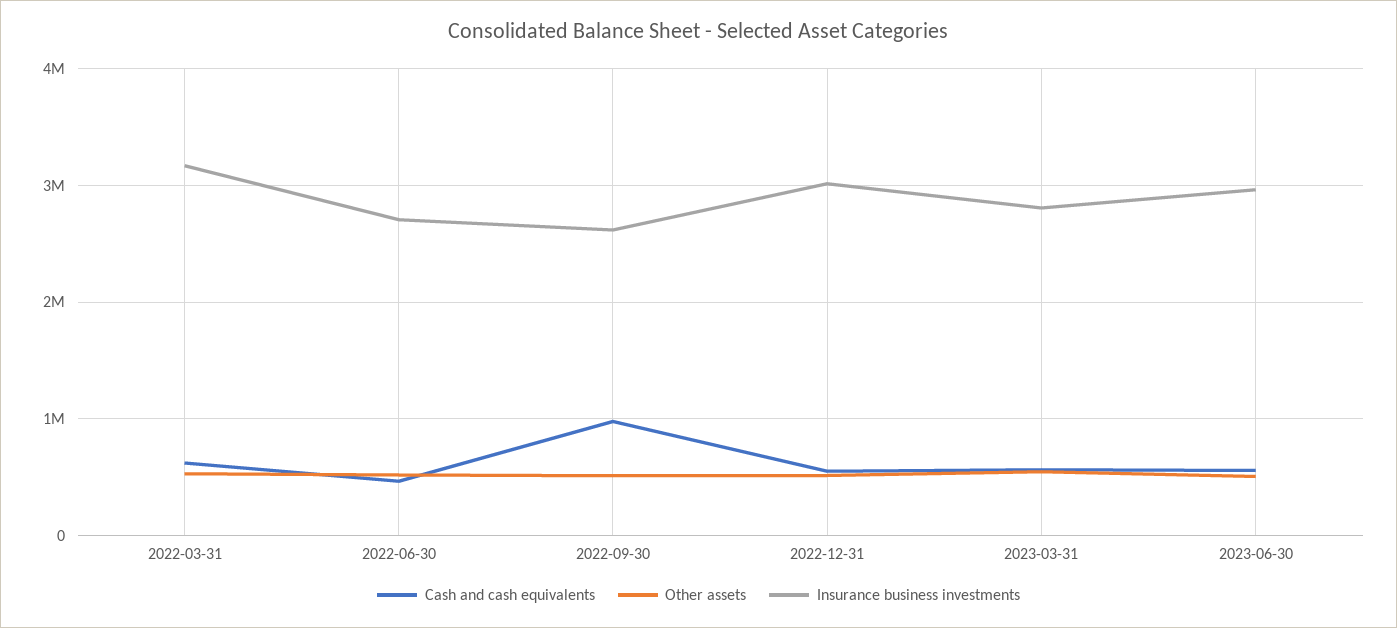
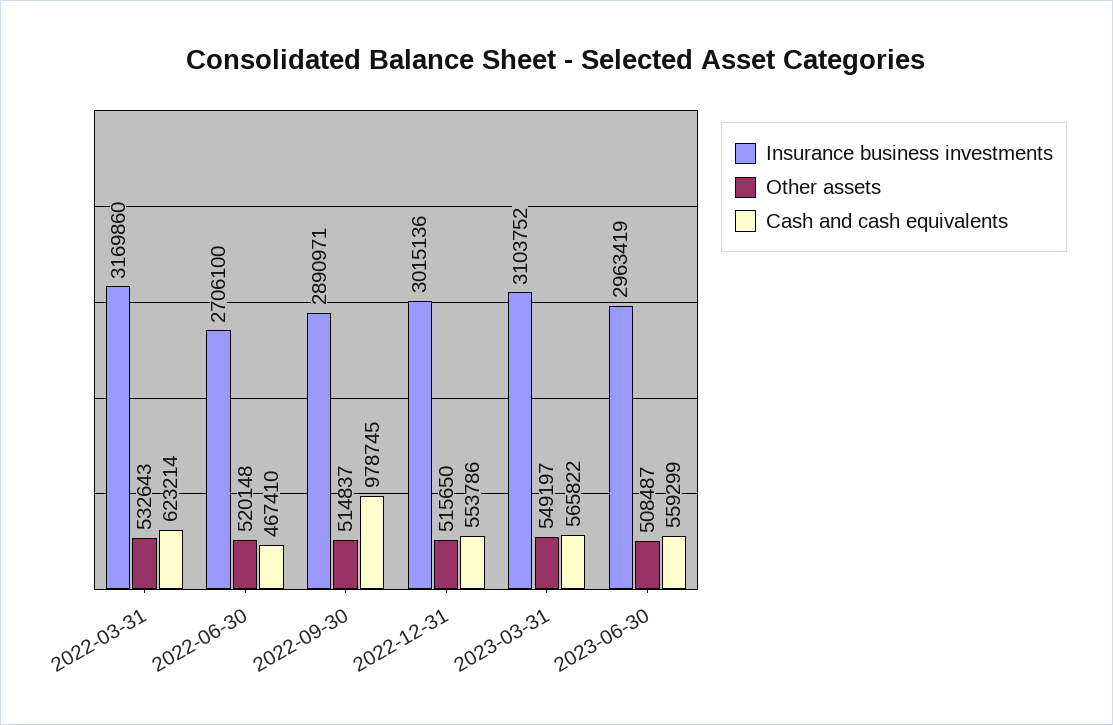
  {
    "Cash and cash equivalents": {
      "2022-03-31": 623214,
      "2022-06-30": 467410,
      "2022-09-30": 978745,
      "2022-12-31": 553786,
      "2023-03-31": 565822,
      "2023-06-30": 559299
    },
    "Other assets": {
      "2022-03-31": 532643,
      "2022-06-30": 520148,
      "2022-09-30": 514837,
      "2022-12-31": 515650,
      "2023-03-31": 549197,
      "2023-06-30": 508487
    },
    "Insurance business investments": {
      "2022-03-31": 3169860,
      "2022-06-30": 2706100,
-     "2022-09-30": 2600000,
+     "2022-09-30": 2890971,
      "2022-12-31": 3015136,
-     "2023-03-31": 2800000,
+     "2023-03-31": 3103752,
      "2023-06-30": 2963419
    }
  }

